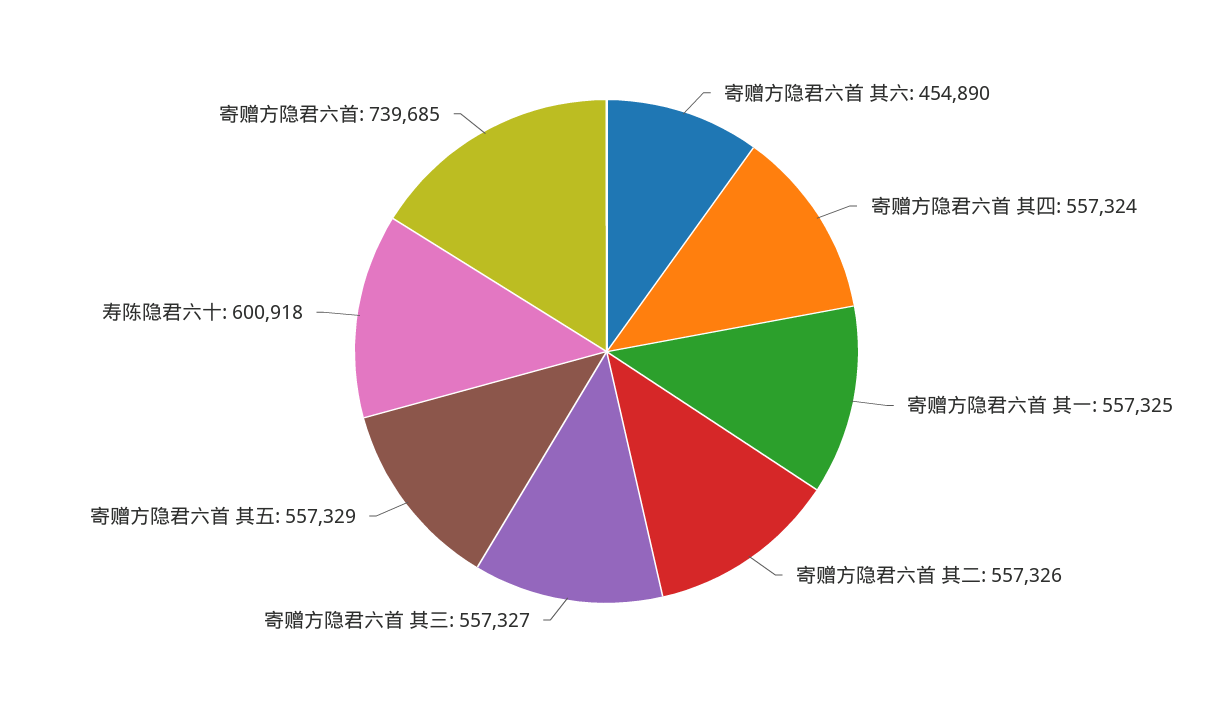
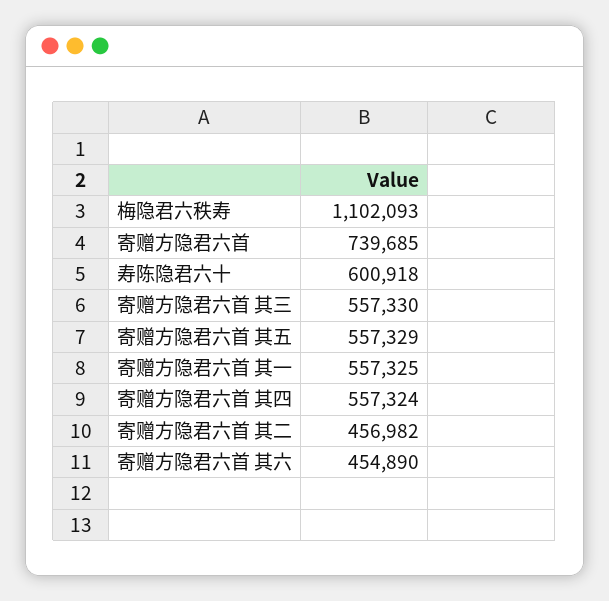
  {
    "寄赠方隐君六首 其六": 454890,
    "寄赠方隐君六首 其四": 557324,
    "寄赠方隐君六首 其一": 557325,
-   "寄赠方隐君六首 其二": 557326,
+   "寄赠方隐君六首 其二": 456982,
-   "寄赠方隐君六首 其三": 557327,
+   "寄赠方隐君六首 其三": 557330,
    "寄赠方隐君六首 其五": 557329,
    "寿陈隐君六十": 600918,
-   "寄赠方隐君六首": 739685
+   "寄赠方隐君六首": 739685,
+   "梅隐君六秩寿": 1102093
  }

